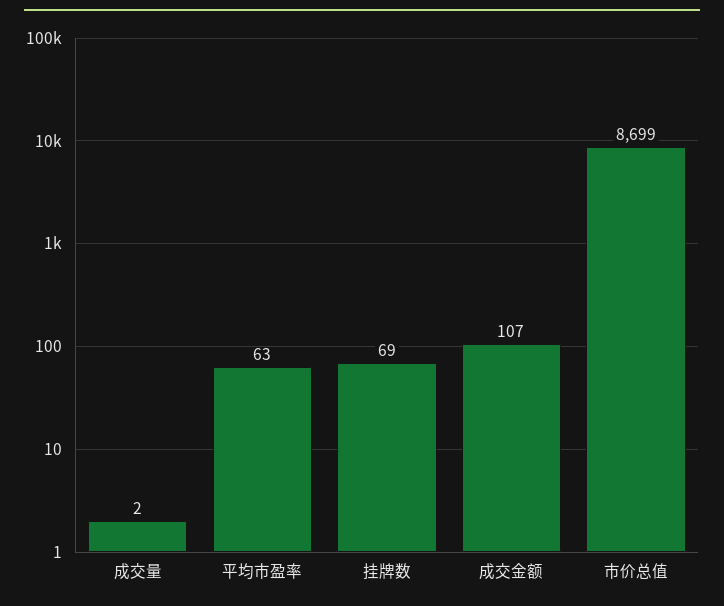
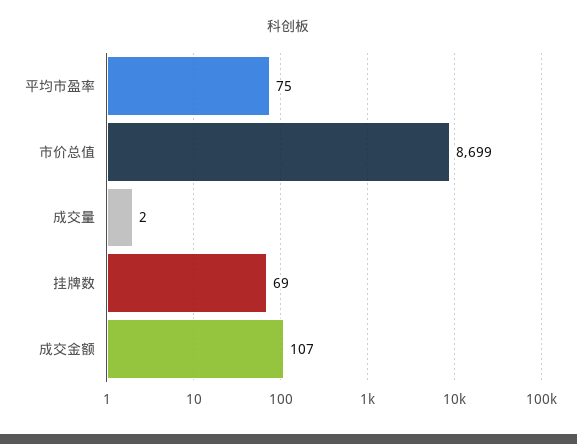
  {
    "成交量": 2,
-   "平均市盈率": 63,
+   "平均市盈率": 75,
    "挂牌数": 69,
    "成交金额": 107,
    "市价总值": 8699
  }

